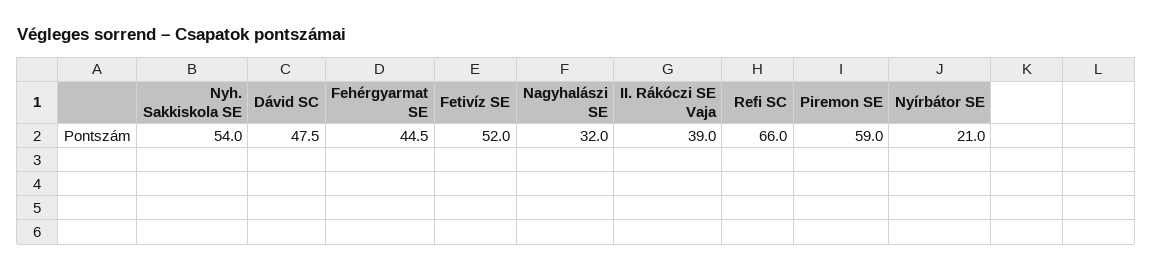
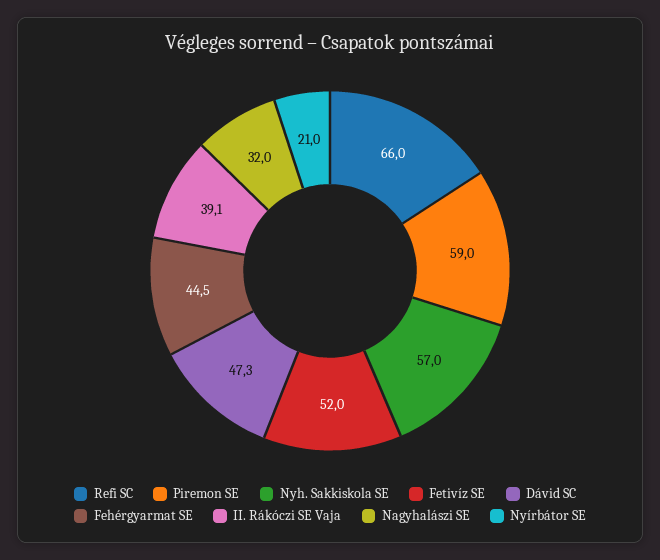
  {
-   "Nyh. Sakkiskola SE": 54,
+   "Nyh. Sakkiskola SE": 57,
-   "Dávid SC": 47.5,
+   "Dávid SC": 47.3,
    "Fehérgyarmat SE": 44.5,
    "Fetivíz SE": 52,
    "Nagyhalászi SE": 32,
-   "II. Rákóczi SE Vaja": 39,
+   "II. Rákóczi SE Vaja": 39.1,
    "Refi SC": 66,
    "Piremon SE": 59,
    "Nyírbátor SE": 21
  }

